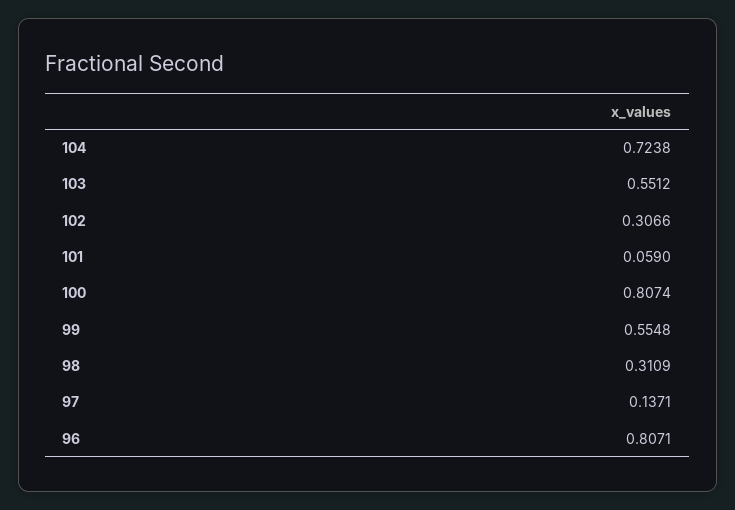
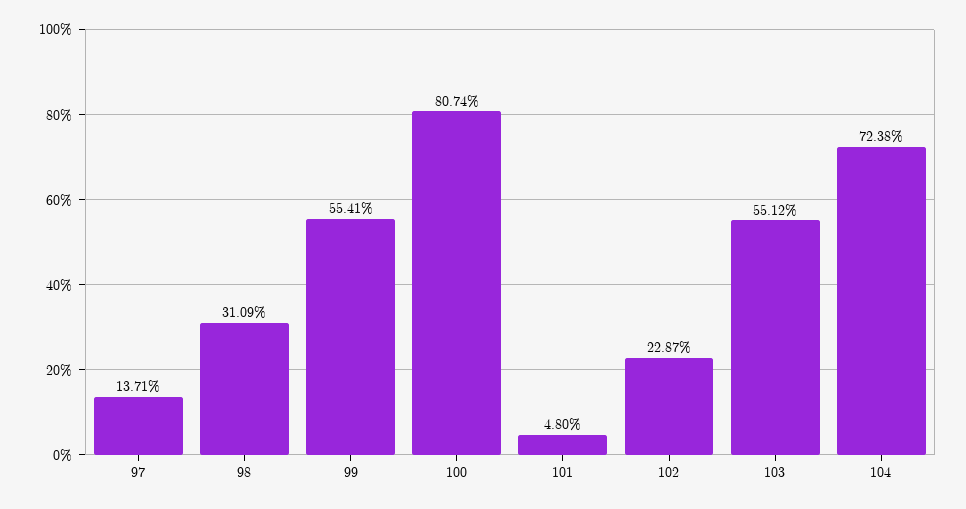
  {
    "104": 0.7238,
    "103": 0.5512,
-   "102": 0.3066,
+   "102": 0.2287,
-   "101": 0.059,
+   "101": 0.048,
    "100": 0.8074,
-   "99": 0.5548,
+   "99": 0.5541,
    "98": 0.3109,
-   "97": 0.1371,
+   "97": 0.1371
-   "96": 0.8071
  }

